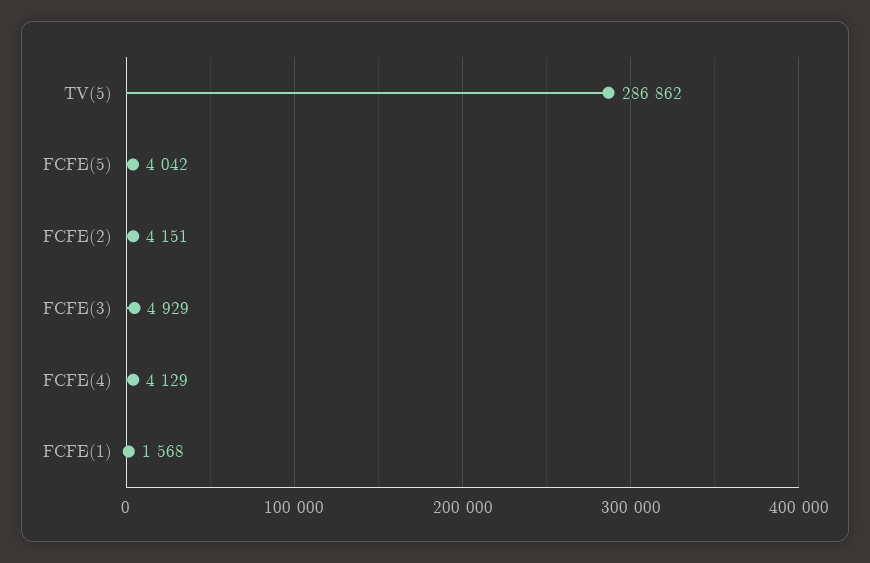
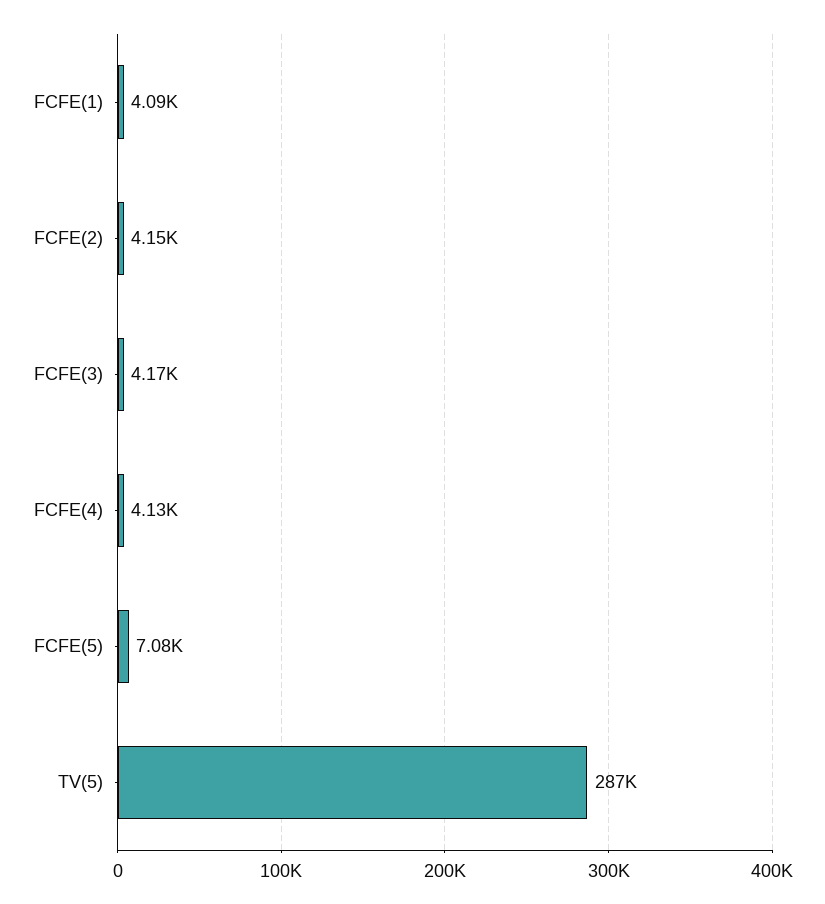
  {
    "TV(5)": 286862,
-   "FCFE(5)": 4042,
+   "FCFE(5)": 7080,
    "FCFE(2)": 4151,
-   "FCFE(3)": 4929,
+   "FCFE(3)": 4170,
    "FCFE(4)": 4129,
-   "FCFE(1)": 1568
+   "FCFE(1)": 4090
  }

